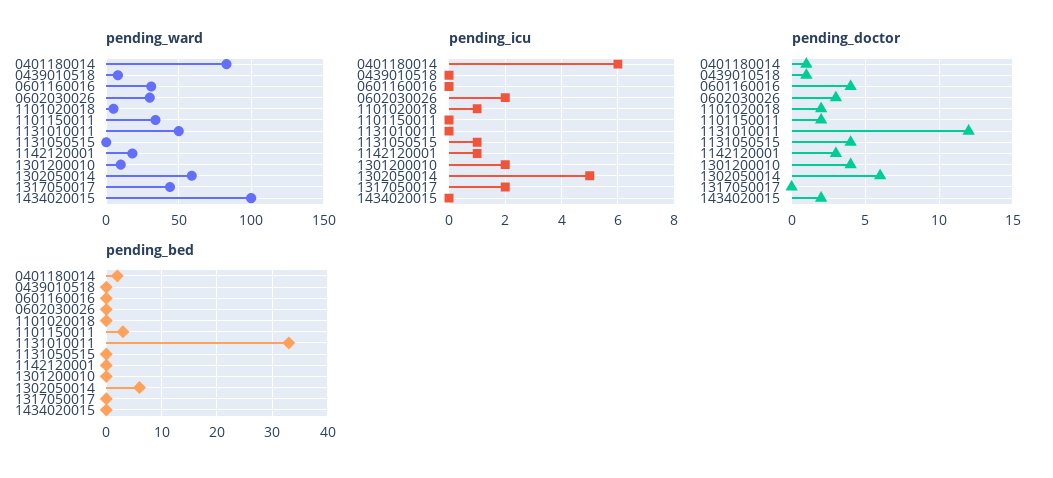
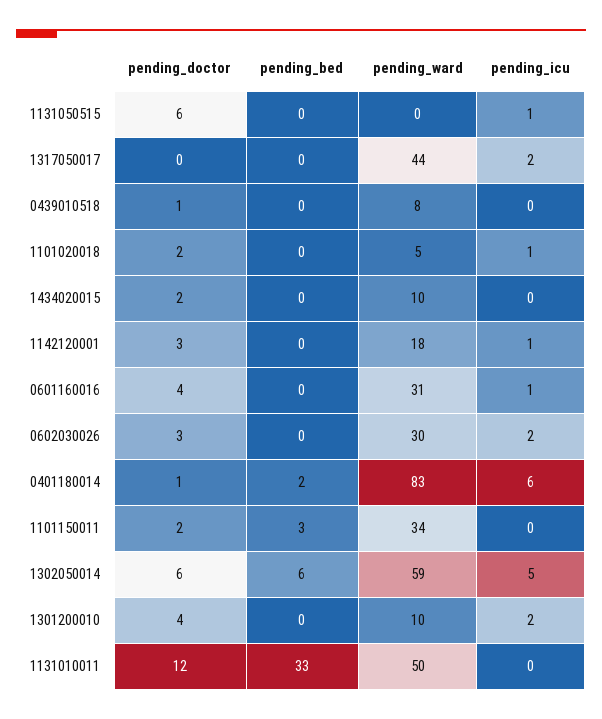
  {
    "pending_ward": {
      "0401180014": 83,
      "0439010518": 8,
      "0601160016": 31,
      "0602030026": 30,
      "1101020018": 5,
      "1101150011": 34,
      "1131010011": 50,
      "1131050515": 0,
      "1142120001": 18,
      "1301200010": 10,
      "1302050014": 59,
      "1317050017": 44,
-     "1434020015": 100
+     "1434020015": 10
    },
    "pending_icu": {
      "0401180014": 6,
      "0439010518": 0,
-     "0601160016": 0,
+     "0601160016": 1,
      "0602030026": 2,
      "1101020018": 1,
      "1101150011": 0,
      "1131010011": 0,
      "1131050515": 1,
      "1142120001": 1,
      "1301200010": 2,
      "1302050014": 5,
      "1317050017": 2,
      "1434020015": 0
    },
    "pending_doctor": {
      "0401180014": 1,
      "0439010518": 1,
      "0601160016": 4,
      "0602030026": 3,
      "1101020018": 2,
      "1101150011": 2,
      "1131010011": 12,
-     "1131050515": 4,
+     "1131050515": 6,
      "1142120001": 3,
      "1301200010": 4,
      "1302050014": 6,
      "1317050017": 0,
      "1434020015": 2
    },
    "pending_bed": {
      "0401180014": 2,
      "0439010518": 0,
      "0601160016": 0,
      "0602030026": 0,
      "1101020018": 0,
      "1101150011": 3,
      "1131010011": 33,
      "1131050515": 0,
      "1142120001": 0,
      "1301200010": 0,
      "1302050014": 6,
      "1317050017": 0,
      "1434020015": 0
    }
  }

